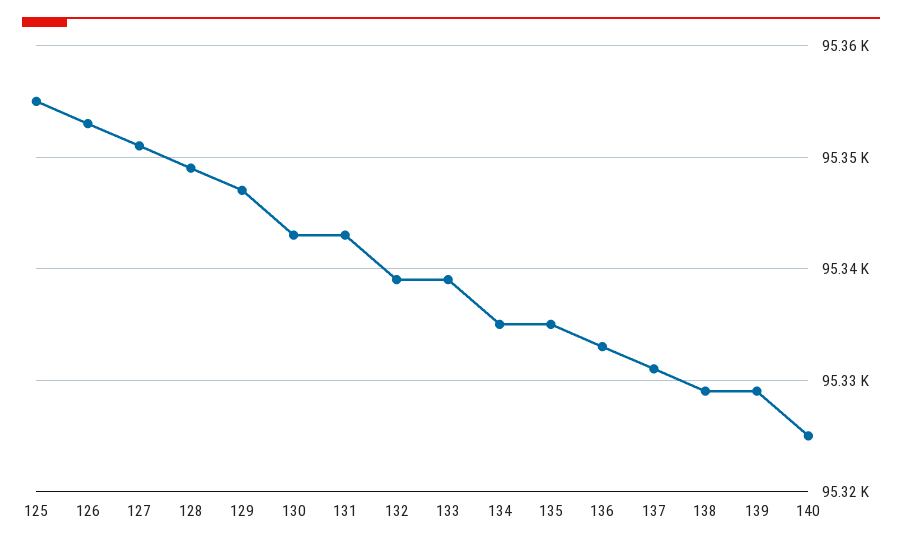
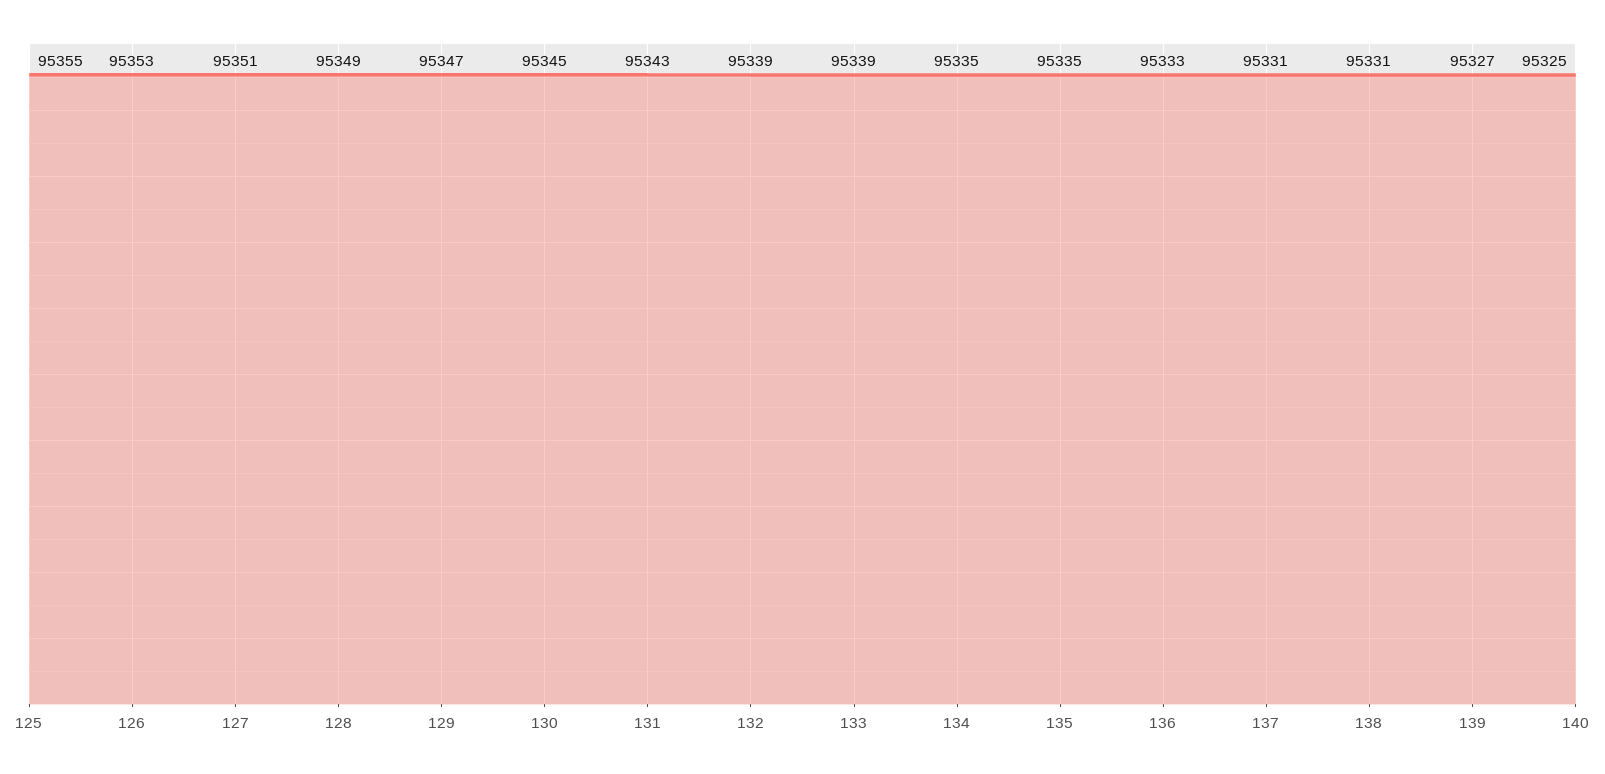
  {
    "125": 95355,
    "126": 95353,
    "127": 95351,
    "128": 95349,
    "129": 95347,
-   "130": 95343,
+   "130": 95345,
    "131": 95343,
    "132": 95339,
    "133": 95339,
    "134": 95335,
    "135": 95335,
    "136": 95333,
    "137": 95331,
-   "138": 95329,
+   "138": 95331,
-   "139": 95329,
+   "139": 95327,
    "140": 95325
  }

